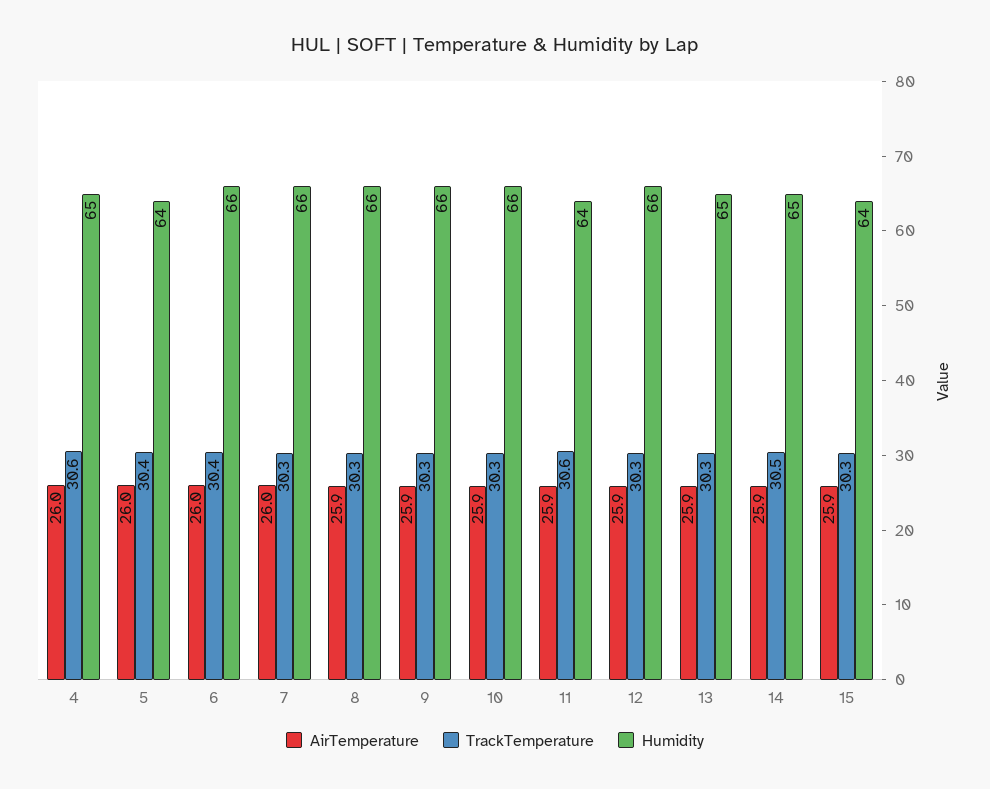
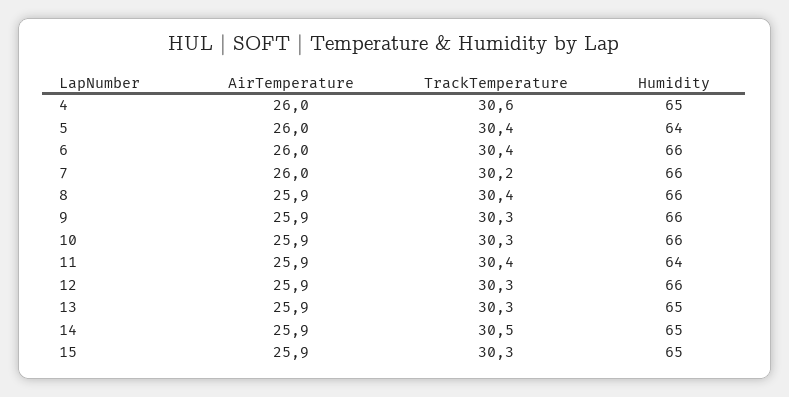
  {
    "AirTemperature": {
      "4": 26,
      "5": 26,
      "6": 26,
      "7": 26,
      "8": 25.9,
      "9": 25.9,
      "10": 25.9,
      "11": 25.9,
      "12": 25.9,
      "13": 25.9,
      "14": 25.9,
      "15": 25.9
    },
    "TrackTemperature": {
      "4": 30.6,
      "5": 30.4,
      "6": 30.4,
-     "7": 30.3,
+     "7": 30.2,
-     "8": 30.3,
+     "8": 30.4,
      "9": 30.3,
      "10": 30.3,
-     "11": 30.6,
+     "11": 30.4,
      "12": 30.3,
      "13": 30.3,
      "14": 30.5,
      "15": 30.3
    },
    "Humidity": {
      "4": 65,
      "5": 64,
      "6": 66,
      "7": 66,
      "8": 66,
      "9": 66,
      "10": 66,
      "11": 64,
      "12": 66,
      "13": 65,
      "14": 65,
-     "15": 64
+     "15": 65
    }
  }

